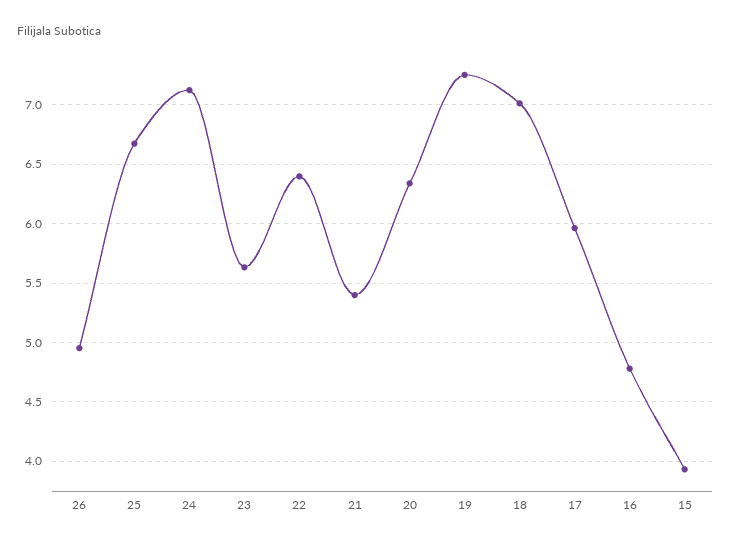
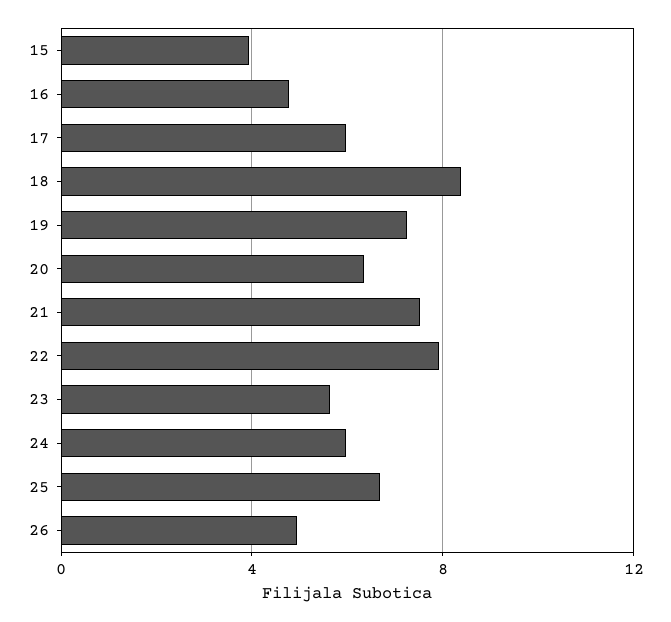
  {
    "26": 5,
    "25": 6.7,
-   "24": 7.1,
+   "24": 6,
    "23": 5.6,
-   "22": 6.4,
+   "22": 8,
-   "21": 5.4,
+   "21": 7.5,
    "20": 6.3,
    "19": 7.3,
-   "18": 7,
+   "18": 8.5,
    "17": 6,
    "16": 4.8,
    "15": 3.9
  }

